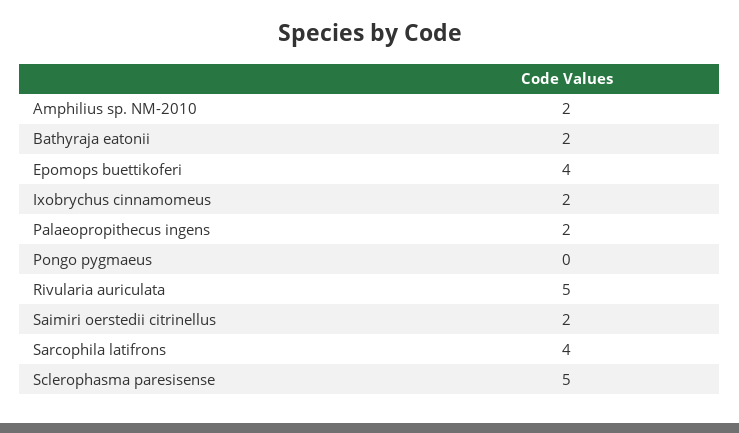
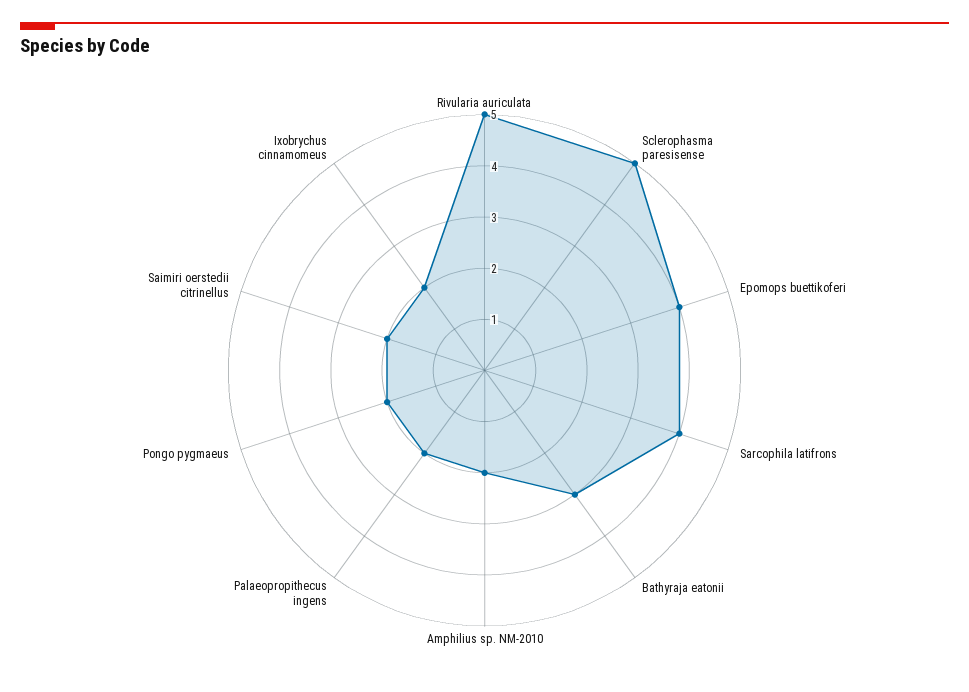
  {
    "Amphilius sp. NM-2010": 2,
-   "Bathyraja eatonii": 2,
+   "Bathyraja eatonii": 3,
    "Epomops buettikoferi": 4,
    "Ixobrychus cinnamomeus": 2,
    "Palaeopropithecus ingens": 2,
-   "Pongo pygmaeus": 0,
+   "Pongo pygmaeus": 2,
    "Rivularia auriculata": 5,
    "Saimiri oerstedii citrinellus": 2,
    "Sarcophila latifrons": 4,
    "Sclerophasma paresisense": 5
  }

